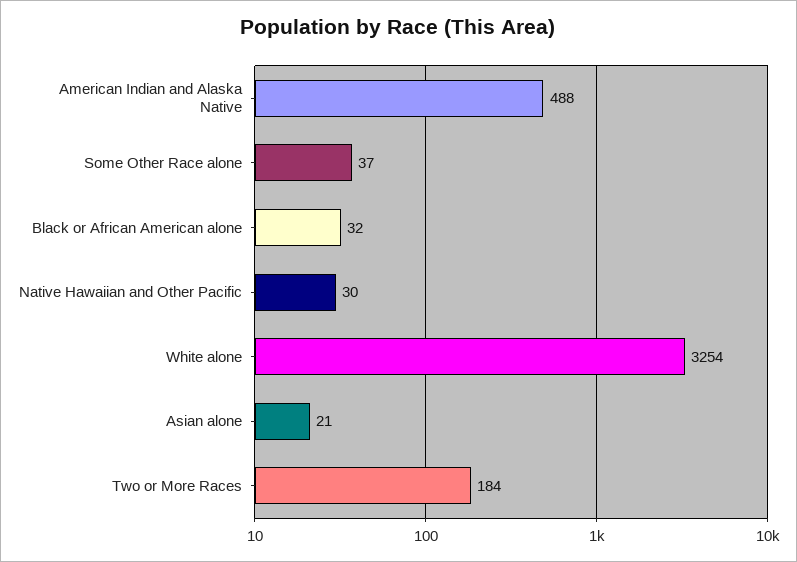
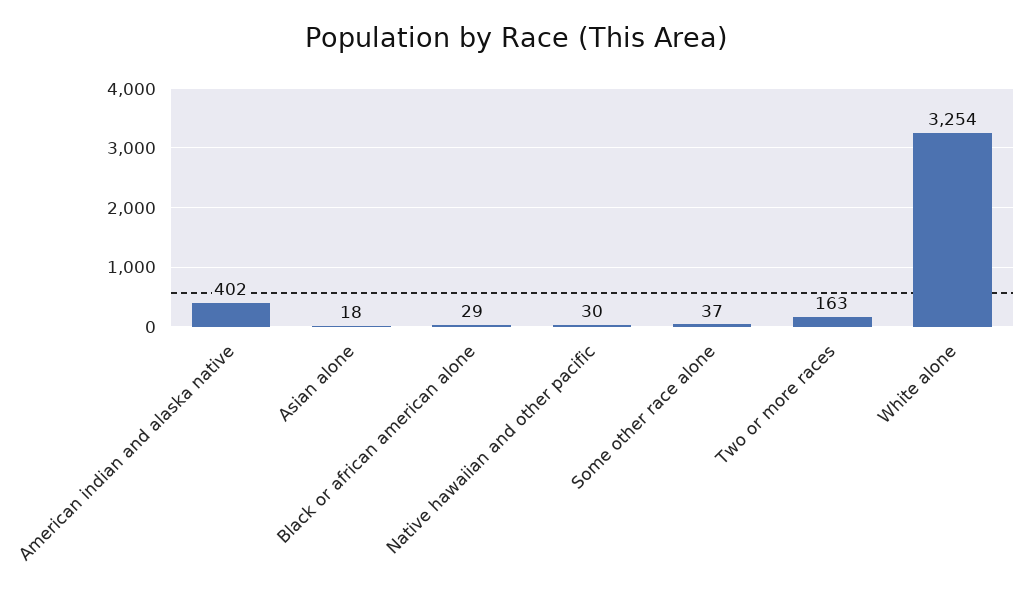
  {
-   "American Indian and Alaska Native": 488,
+   "American Indian and Alaska Native": 402,
    "Some Other Race alone": 37,
-   "Black or African American alone": 32,
+   "Black or African American alone": 29,
    "Native Hawaiian and Other Pacific": 30,
    "White alone": 3254,
-   "Asian alone": 21,
+   "Asian alone": 18,
-   "Two or More Races": 184
+   "Two or More Races": 163
  }

